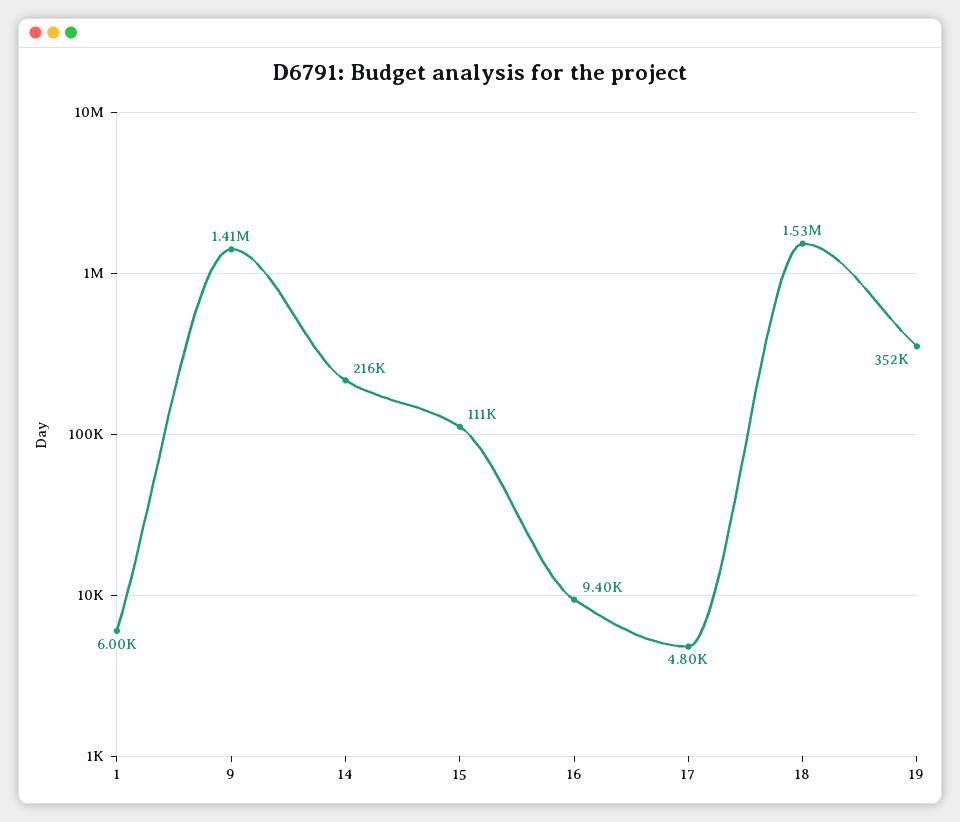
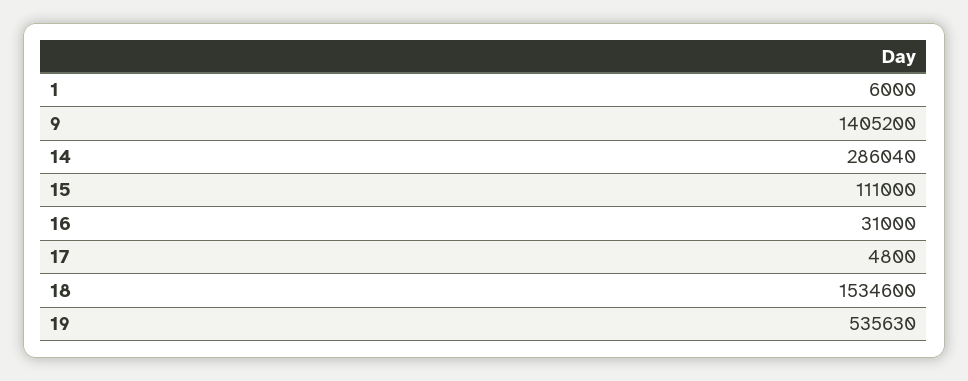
  {
    "1": 6000,
    "9": 1405200,
-   "14": 216000,
+   "14": 286040,
    "15": 111000,
-   "16": 9400,
+   "16": 31000,
    "17": 4800,
    "18": 1534600,
-   "19": 352000
+   "19": 535630
  }

